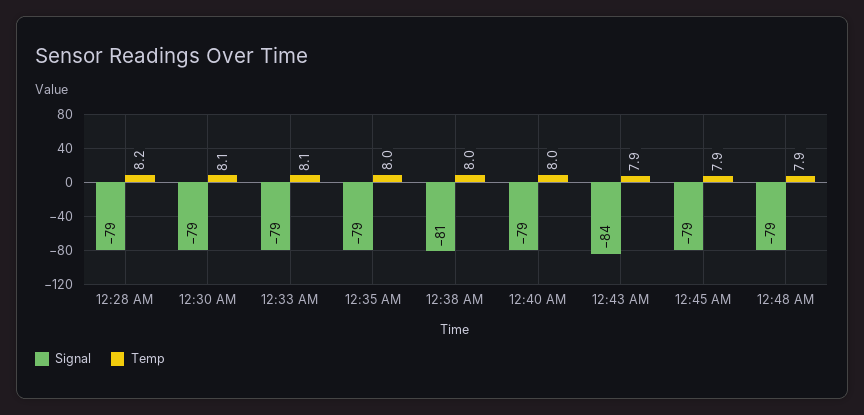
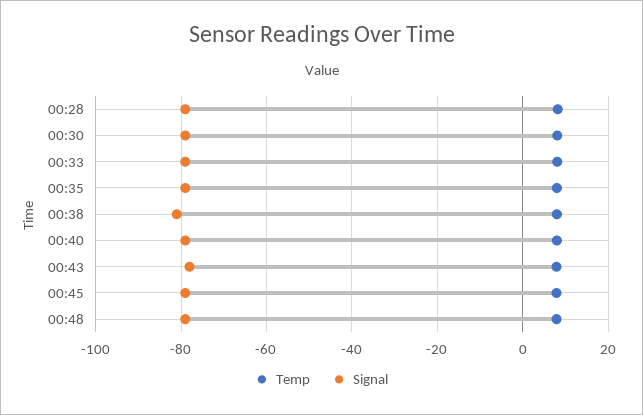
  {
    "Signal": {
      "12:28 AM": -79,
      "12:30 AM": -79,
      "12:33 AM": -79,
      "12:35 AM": -79,
      "12:38 AM": -81,
      "12:40 AM": -79,
-     "12:43 AM": -84,
+     "12:43 AM": -78,
      "12:45 AM": -79,
      "12:48 AM": -79
    },
    "Temp": {
      "12:28 AM": 8.2,
      "12:30 AM": 8.1,
      "12:33 AM": 8.1,
      "12:35 AM": 8,
      "12:38 AM": 8,
      "12:40 AM": 8,
      "12:43 AM": 7.9,
      "12:45 AM": 7.9,
      "12:48 AM": 7.9
    }
  }

